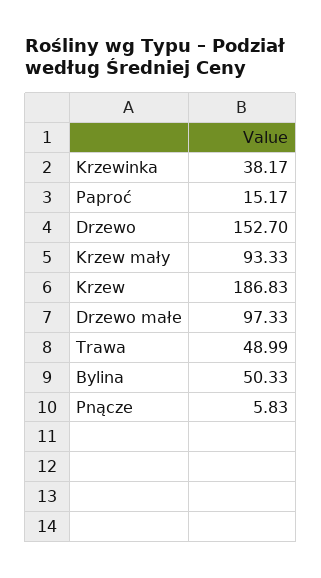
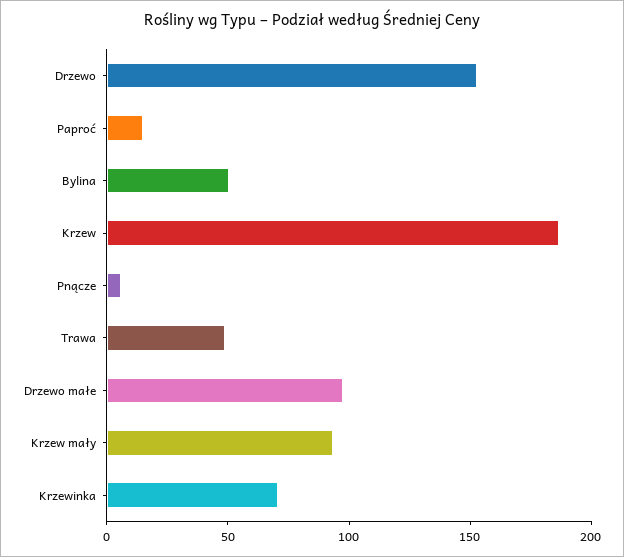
  {
-   "Krzewinka": 38.17,
+   "Krzewinka": 70,
    "Paproć": 15.17,
    "Drzewo": 152.7,
    "Krzew mały": 93.33,
    "Krzew": 186.83,
    "Drzewo małe": 97.33,
    "Trawa": 48.99,
    "Bylina": 50.33,
    "Pnącze": 5.83
  }

